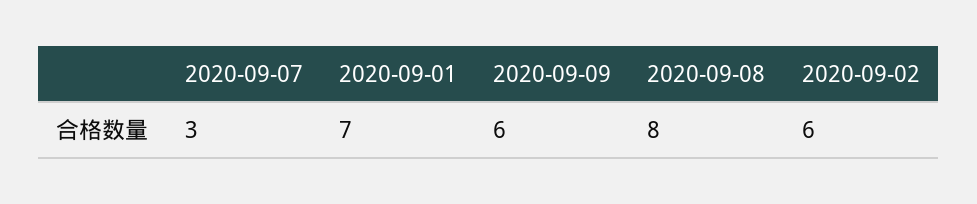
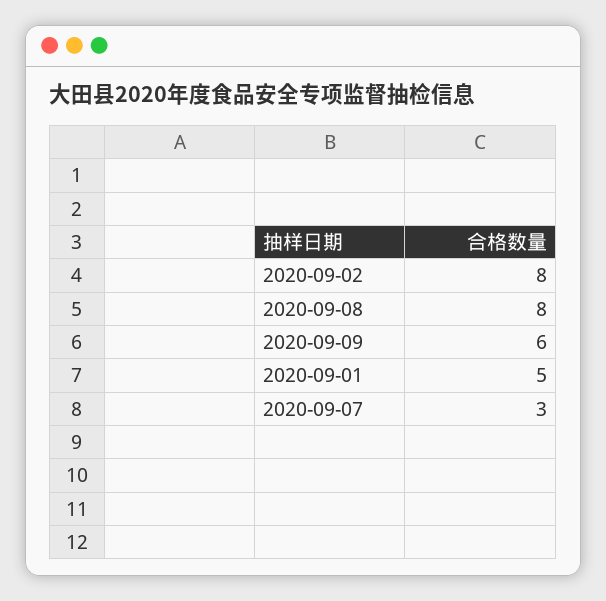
  {
    "2020-09-07": 3,
-   "2020-09-01": 7,
+   "2020-09-01": 5,
    "2020-09-09": 6,
    "2020-09-08": 8,
-   "2020-09-02": 6
+   "2020-09-02": 8
  }

